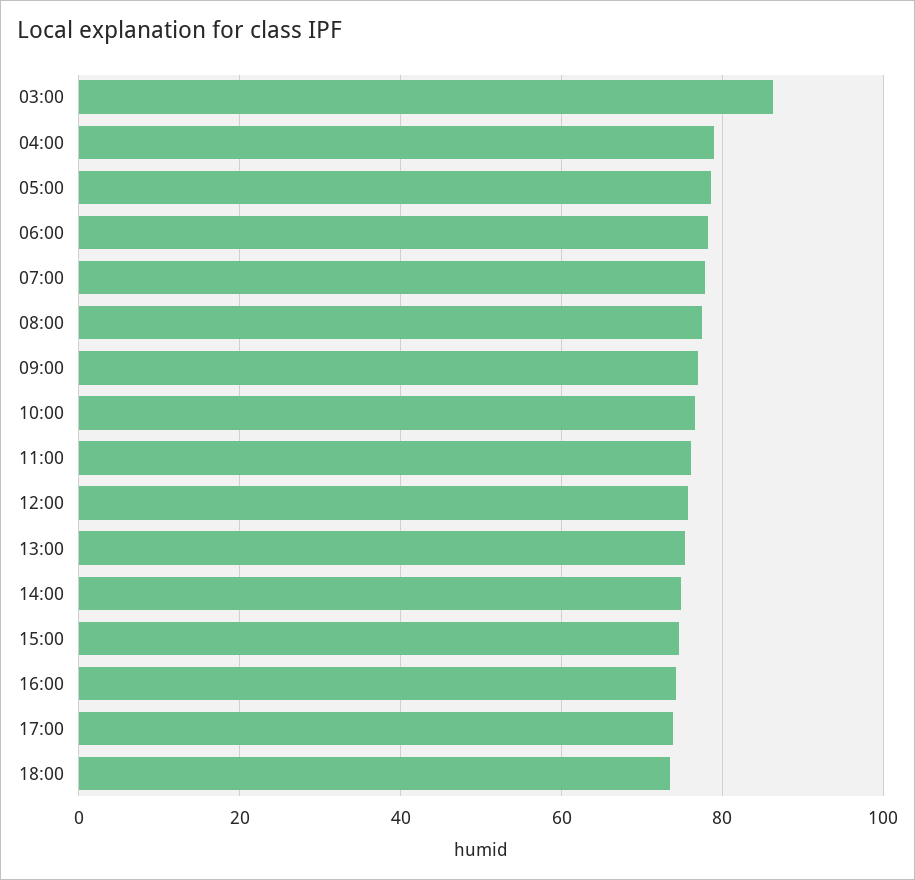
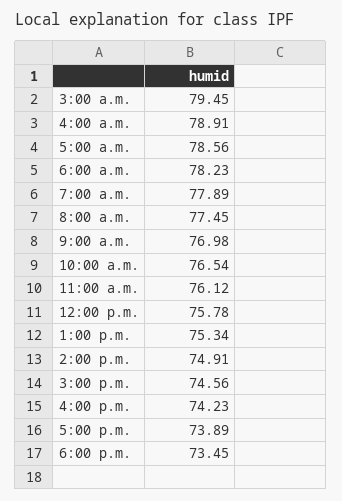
  {
-   "03:00": 86,
+   "03:00": 79.45,
    "04:00": 78.91,
    "05:00": 78.56,
    "06:00": 78.23,
    "07:00": 77.89,
    "08:00": 77.45,
    "09:00": 76.98,
    "10:00": 76.54,
    "11:00": 76.12,
    "12:00": 75.78,
    "13:00": 75.34,
    "14:00": 74.91,
    "15:00": 74.56,
    "16:00": 74.23,
    "17:00": 73.89,
    "18:00": 73.45
  }

